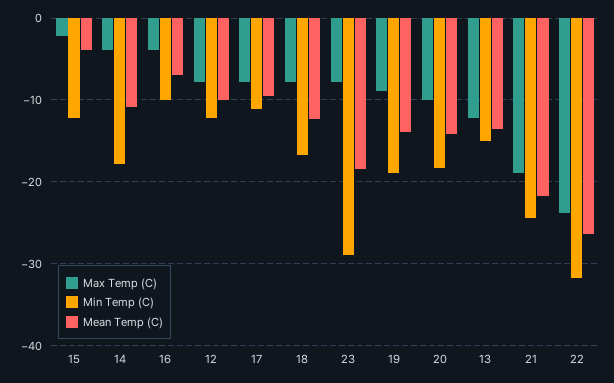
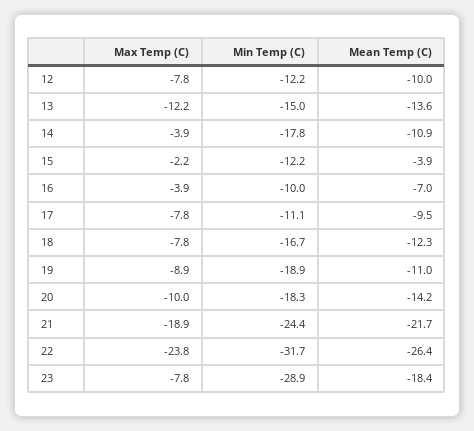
  {
    "Max Temp (C)": {
      "15": -2.2,
      "14": -3.9,
      "16": -3.9,
      "12": -7.8,
      "17": -7.8,
      "18": -7.8,
      "23": -7.8,
      "19": -8.9,
      "20": -10,
      "13": -12.2,
      "21": -18.9,
      "22": -23.8
    },
    "Min Temp (C)": {
      "15": -12.2,
      "14": -17.8,
      "16": -10,
      "12": -12.2,
      "17": -11.1,
      "18": -16.7,
      "23": -28.9,
      "19": -18.9,
      "20": -18.3,
      "13": -15,
      "21": -24.4,
      "22": -31.7
    },
    "Mean Temp (C)": {
      "15": -3.9,
      "14": -10.9,
      "16": -7,
      "12": -10,
      "17": -9.5,
      "18": -12.3,
      "23": -18.4,
-     "19": -14,
+     "19": -11,
      "20": -14.2,
      "13": -13.6,
      "21": -21.7,
      "22": -26.4
    }
  }

